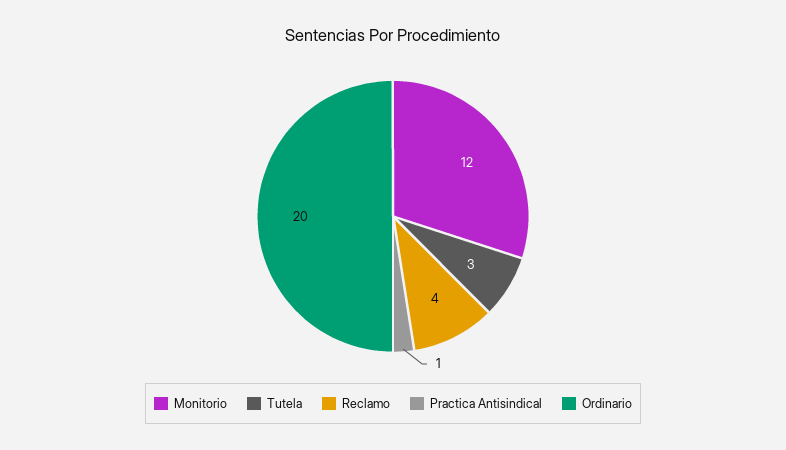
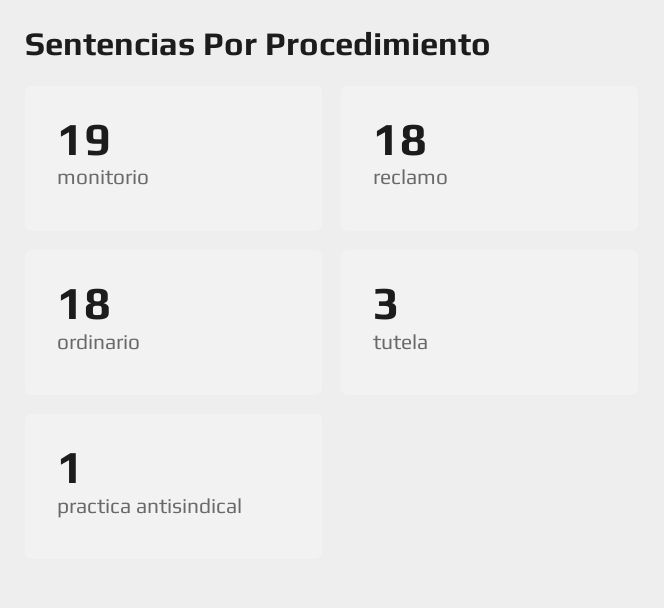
  {
-   "Monitorio": 12,
+   "Monitorio": 19,
    "Tutela": 3,
-   "Reclamo": 4,
+   "Reclamo": 18,
    "Practica Antisindical": 1,
-   "Ordinario": 20
+   "Ordinario": 18
  }

